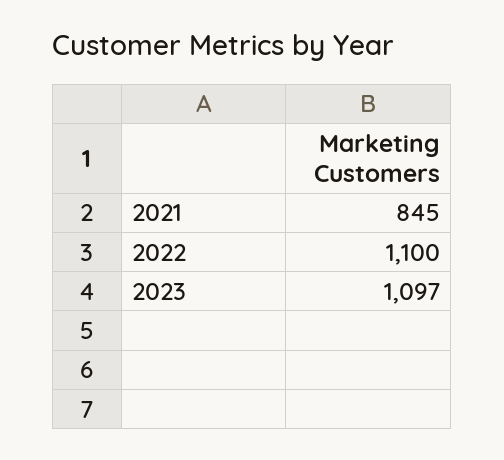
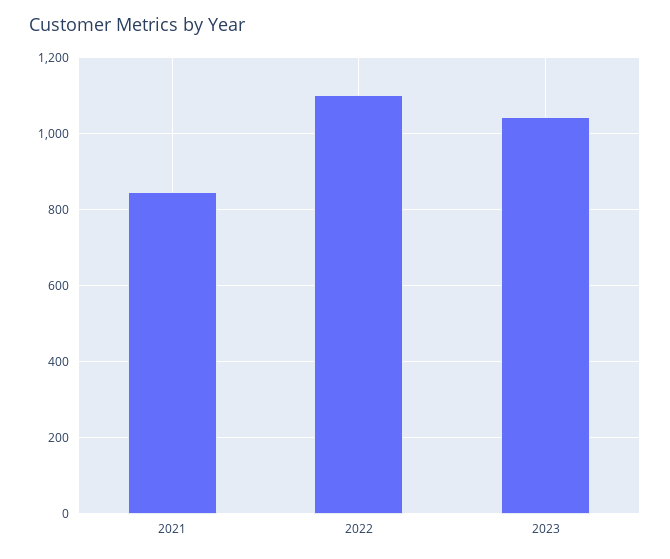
  {
    "2021": 845,
    "2022": 1100,
-   "2023": 1097
+   "2023": 1040
  }

